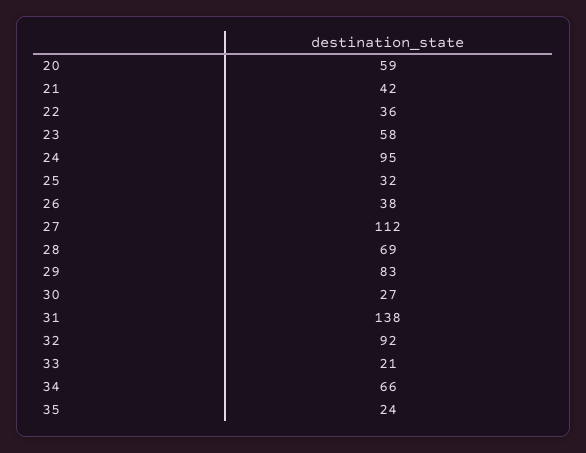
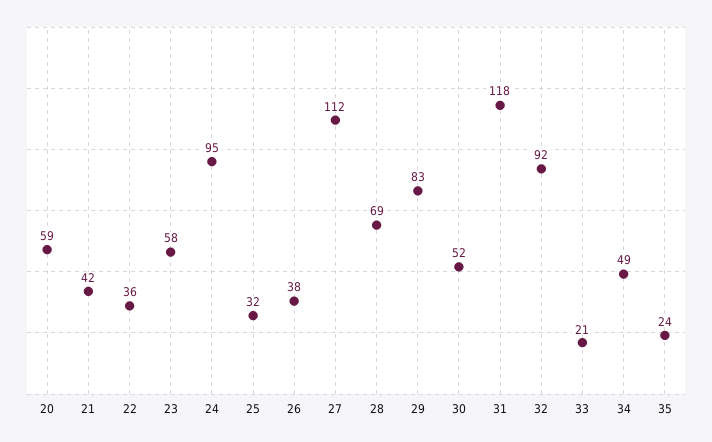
  {
    "20": 59,
    "21": 42,
    "22": 36,
    "23": 58,
    "24": 95,
    "25": 32,
    "26": 38,
    "27": 112,
    "28": 69,
    "29": 83,
-   "30": 27,
+   "30": 52,
-   "31": 138,
+   "31": 118,
    "32": 92,
    "33": 21,
-   "34": 66,
+   "34": 49,
    "35": 24
  }

